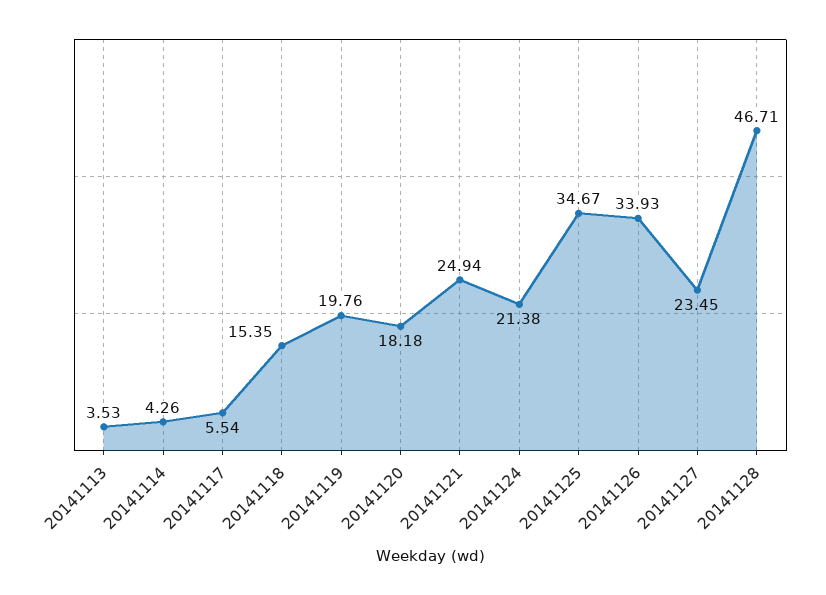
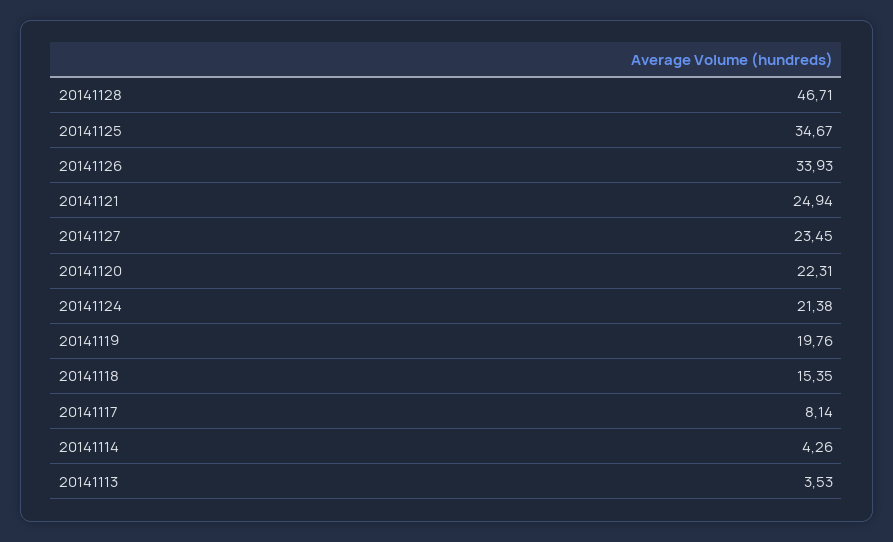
  {
    "20141113": 3.53,
    "20141114": 4.26,
-   "20141117": 5.54,
+   "20141117": 8.14,
    "20141118": 15.35,
    "20141119": 19.76,
-   "20141120": 18.18,
+   "20141120": 22.31,
    "20141121": 24.94,
    "20141124": 21.38,
    "20141125": 34.67,
    "20141126": 33.93,
    "20141127": 23.45,
    "20141128": 46.71
  }

